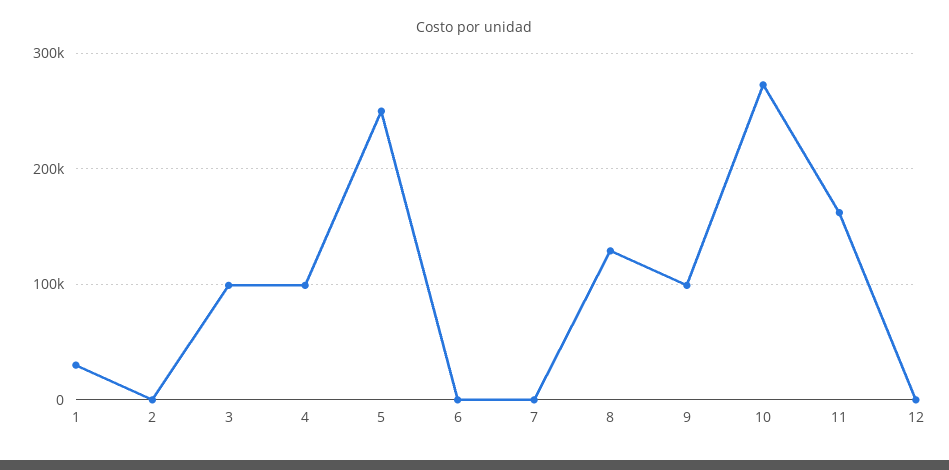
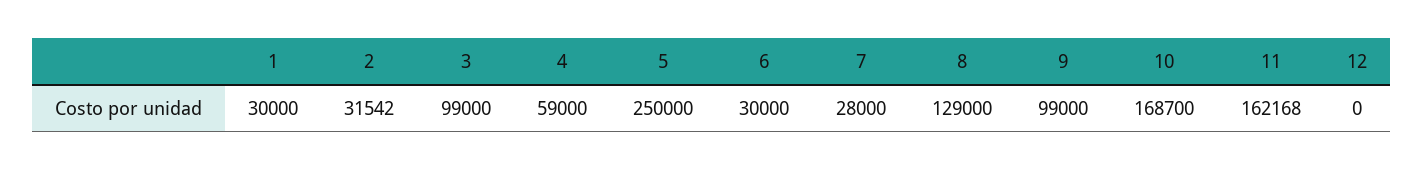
  {
    "1": 30000,
-   "2": 0,
+   "2": 31542,
    "3": 99000,
-   "4": 100000,
+   "4": 59000,
    "5": 250000,
-   "6": 0,
+   "6": 30000,
-   "7": 0,
+   "7": 28000,
    "8": 129000,
    "9": 99000,
-   "10": 270000,
+   "10": 168700,
    "11": 162168,
    "12": 0
  }

